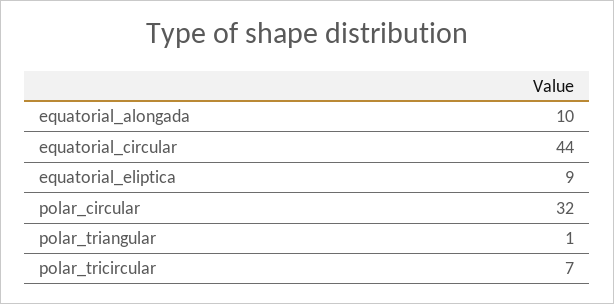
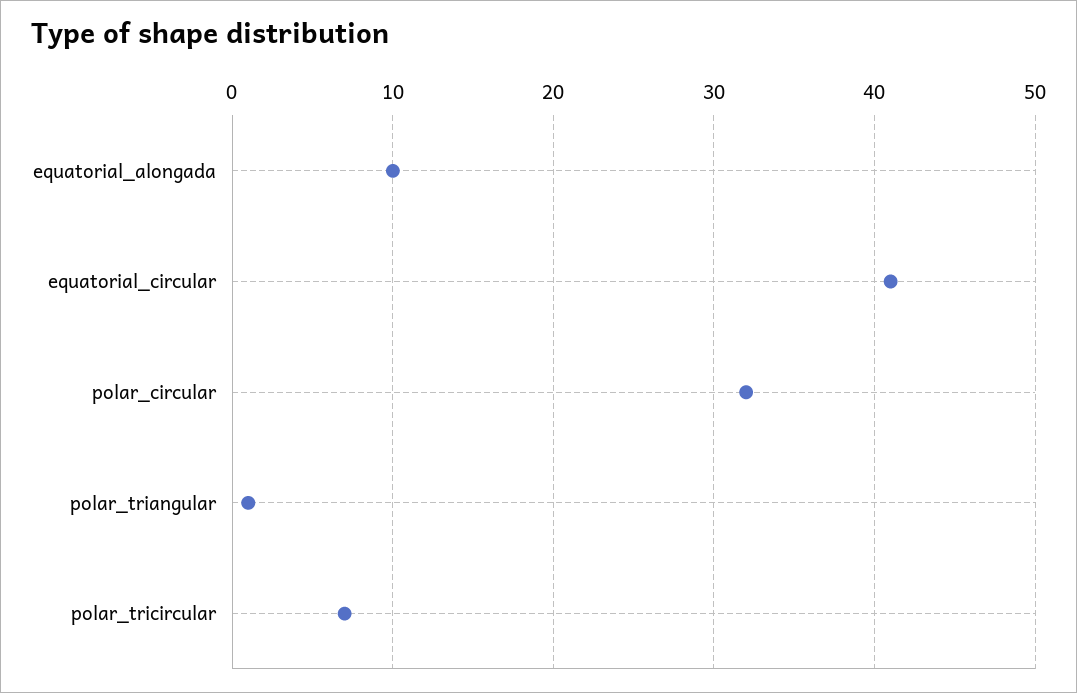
  {
    "equatorial_alongada": 10,
-   "equatorial_circular": 44,
+   "equatorial_circular": 41,
-   "equatorial_eliptica": 9,
    "polar_circular": 32,
    "polar_triangular": 1,
    "polar_tricircular": 7
  }

